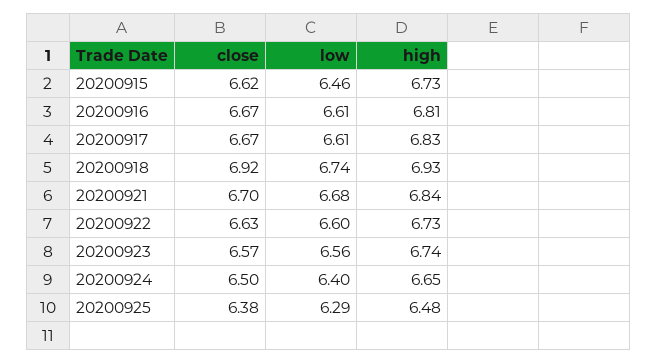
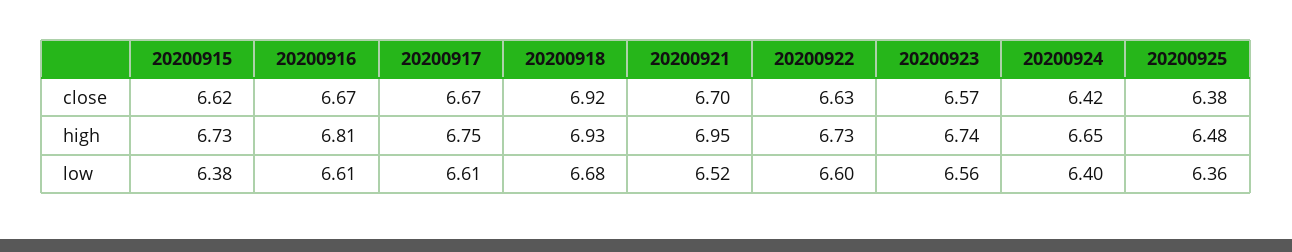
  {
    "close": {
      "20200915": 6.62,
      "20200916": 6.67,
      "20200917": 6.67,
      "20200918": 6.92,
      "20200921": 6.7,
      "20200922": 6.63,
      "20200923": 6.57,
-     "20200924": 6.5,
+     "20200924": 6.42,
      "20200925": 6.38
    },
    "low": {
-     "20200915": 6.46,
+     "20200915": 6.38,
      "20200916": 6.61,
      "20200917": 6.61,
-     "20200918": 6.74,
+     "20200918": 6.68,
-     "20200921": 6.68,
+     "20200921": 6.52,
      "20200922": 6.6,
      "20200923": 6.56,
      "20200924": 6.4,
-     "20200925": 6.29
+     "20200925": 6.36
    },
    "high": {
      "20200915": 6.73,
      "20200916": 6.81,
-     "20200917": 6.83,
+     "20200917": 6.75,
      "20200918": 6.93,
-     "20200921": 6.84,
+     "20200921": 6.95,
      "20200922": 6.73,
      "20200923": 6.74,
      "20200924": 6.65,
      "20200925": 6.48
    }
  }

